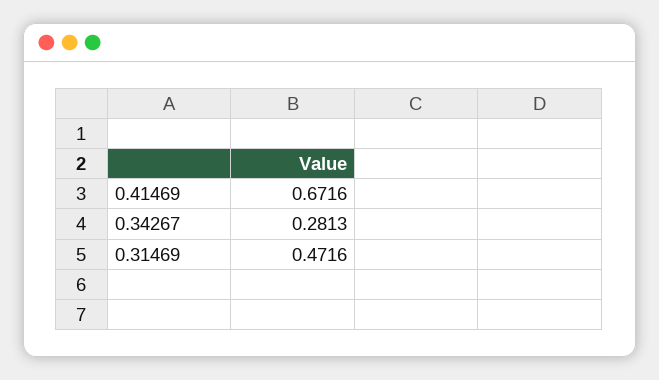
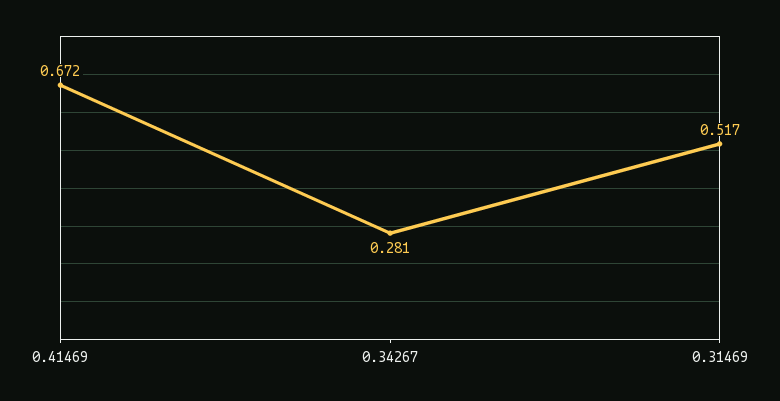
  {
    "0.41469": 0.6716,
    "0.34267": 0.2813,
-   "0.31469": 0.4716
+   "0.31469": 0.517
  }

